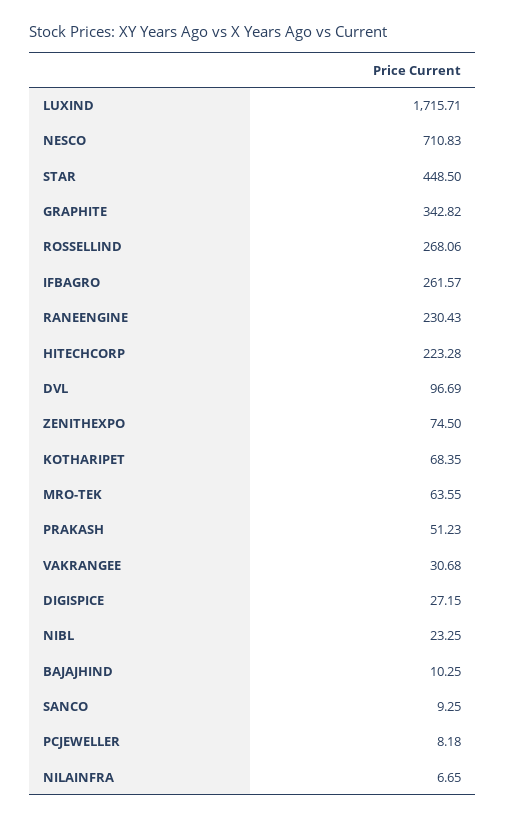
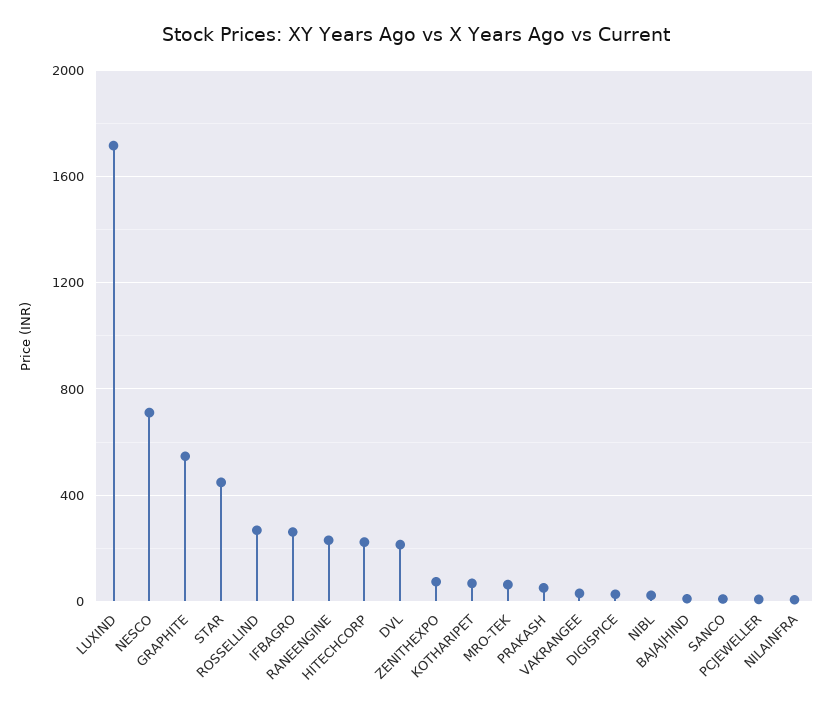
  {
    "LUXIND": 1715.71,
    "NESCO": 710.83,
    "STAR": 448.5,
-   "GRAPHITE": 342.82,
+   "GRAPHITE": 550,
    "ROSSELLIND": 268.06,
    "IFBAGRO": 261.57,
    "RANEENGINE": 230.43,
    "HITECHCORP": 223.28,
-   "DVL": 96.69,
+   "DVL": 200,
    "ZENITHEXPO": 74.5,
    "KOTHARIPET": 68.35,
    "MRO-TEK": 63.55,
    "PRAKASH": 51.23,
    "VAKRANGEE": 30.68,
    "DIGISPICE": 27.15,
    "NIBL": 23.25,
    "BAJAJHIND": 10.25,
    "SANCO": 9.25,
    "PCJEWELLER": 8.18,
    "NILAINFRA": 6.65
  }

